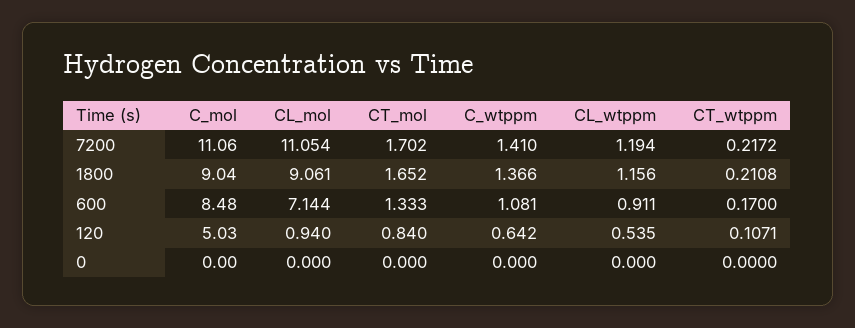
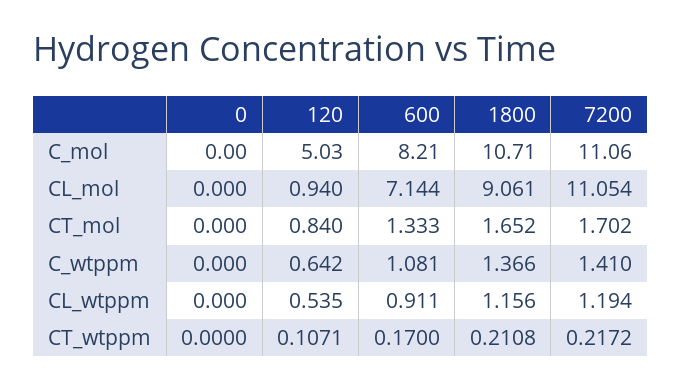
  {
    "C_mol": {
      "7200": 11.06,
-     "1800": 9.04,
+     "1800": 10.71,
-     "600": 8.48,
+     "600": 8.21,
      "120": 5.03,
      "0": 0
    },
    "CL_mol": {
      "7200": 11.054,
      "1800": 9.061,
      "600": 7.144,
      "120": 0.94,
      "0": 0
    },
    "CT_mol": {
      "7200": 1.702,
      "1800": 1.652,
      "600": 1.333,
      "120": 0.84,
      "0": 0
    },
    "C_wtppm": {
      "7200": 1.41,
      "1800": 1.366,
      "600": 1.081,
      "120": 0.642,
      "0": 0
    },
    "CL_wtppm": {
      "7200": 1.194,
      "1800": 1.156,
      "600": 0.911,
      "120": 0.535,
      "0": 0
    },
    "CT_wtppm": {
      "7200": 0.2172,
      "1800": 0.2108,
      "600": 0.17,
      "120": 0.1071,
      "0": 0
    }
  }

